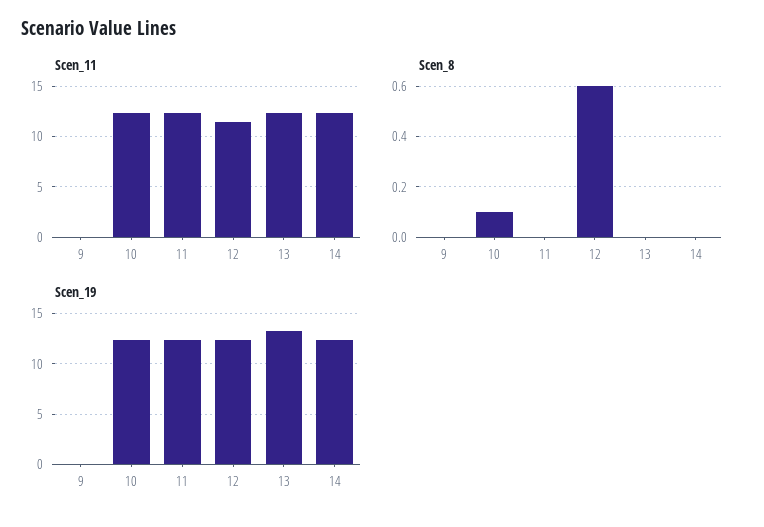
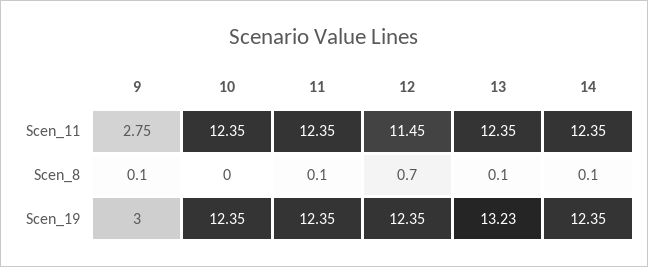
  {
    "Scen_11": {
-     "9": 0,
+     "9": 2.75,
      "10": 12.35,
      "11": 12.35,
      "12": 11.45,
      "13": 12.35,
      "14": 12.35
    },
    "Scen_8": {
-     "9": 0,
+     "9": 0.1,
-     "10": 0.1,
+     "10": 0,
-     "11": 0,
+     "11": 0.1,
-     "12": 0.6,
+     "12": 0.7,
-     "13": 0,
+     "13": 0.1,
-     "14": 0
+     "14": 0.1
    },
    "Scen_19": {
-     "9": 0,
+     "9": 3,
      "10": 12.35,
      "11": 12.35,
      "12": 12.35,
      "13": 13.23,
      "14": 12.35
    }
  }

